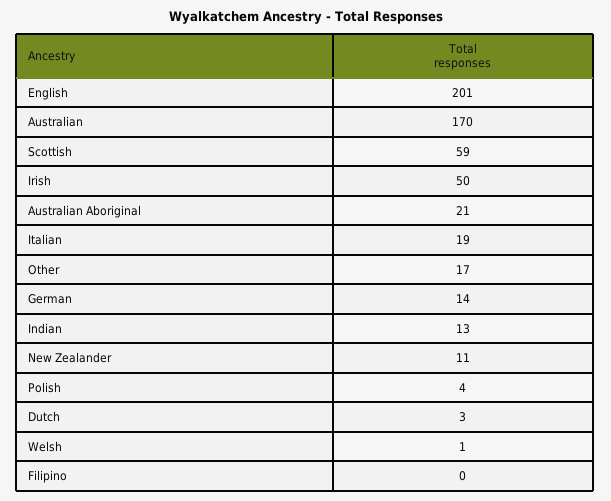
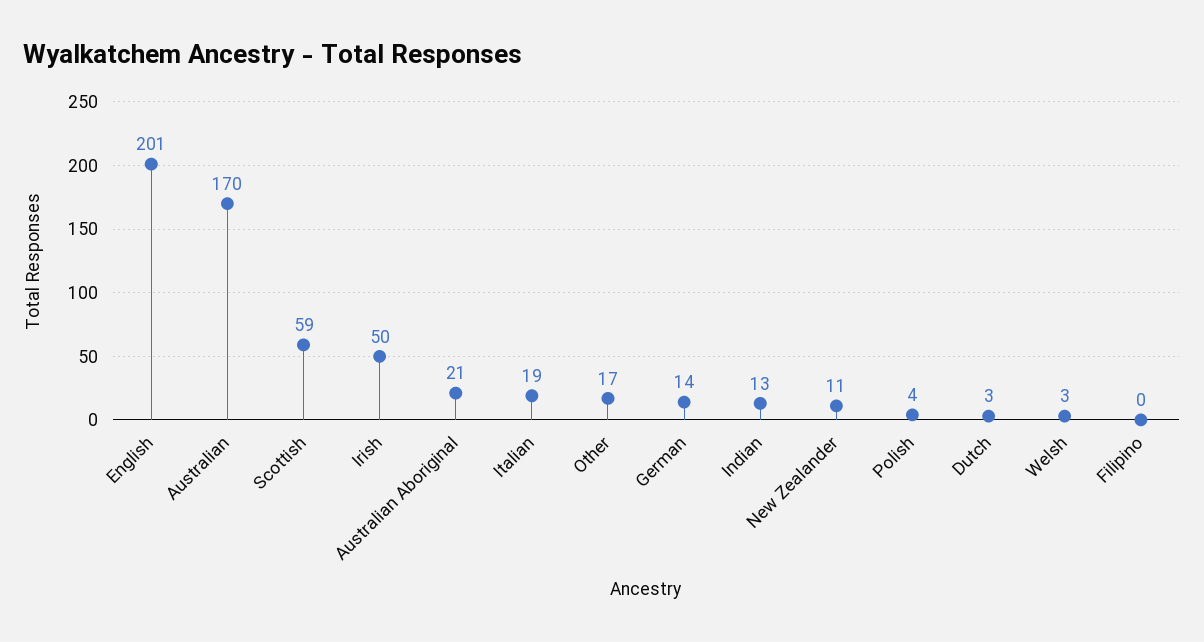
  {
    "English": 201,
    "Australian": 170,
    "Scottish": 59,
    "Irish": 50,
    "Australian Aboriginal": 21,
    "Italian": 19,
    "Other": 17,
    "German": 14,
    "Indian": 13,
    "New Zealander": 11,
    "Polish": 4,
    "Dutch": 3,
-   "Welsh": 1,
+   "Welsh": 3,
    "Filipino": 0
  }

